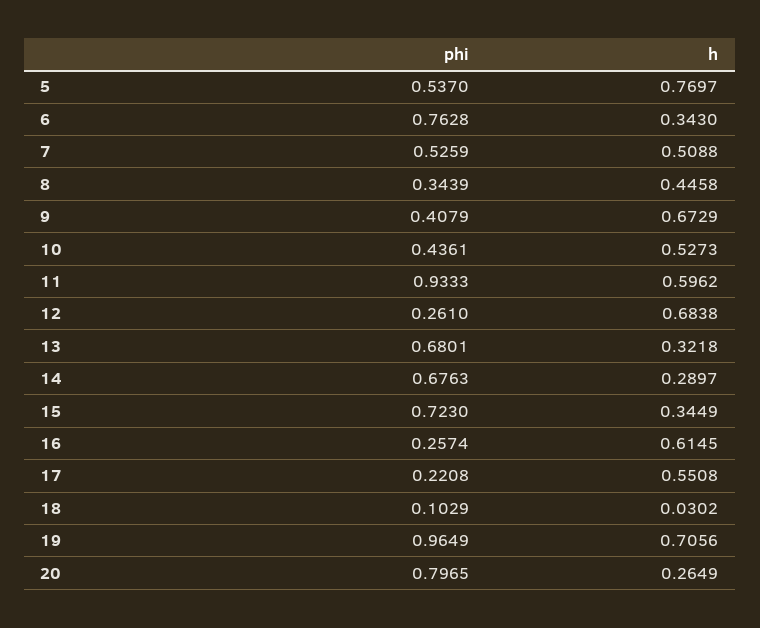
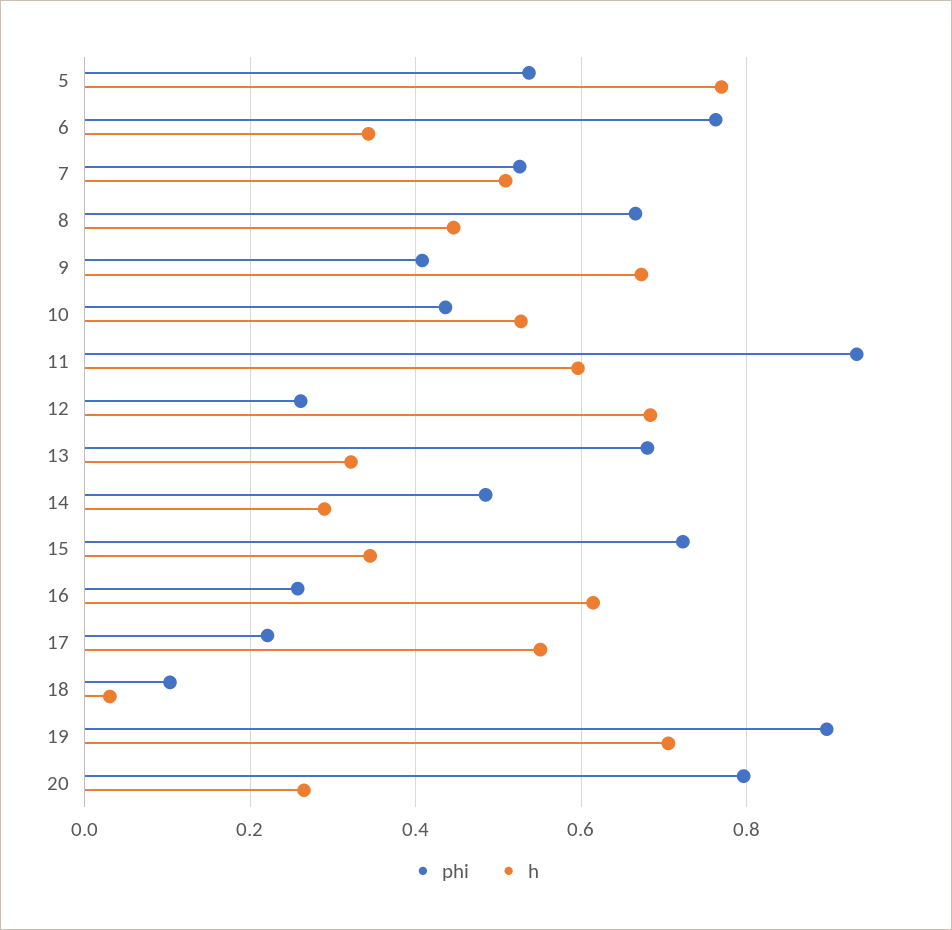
  {
    "phi": {
      "5": 0.537,
      "6": 0.7628,
      "7": 0.5259,
-     "8": 0.3439,
+     "8": 0.66,
      "9": 0.4079,
      "10": 0.4361,
      "11": 0.9333,
      "12": 0.261,
      "13": 0.6801,
-     "14": 0.6763,
+     "14": 0.48,
      "15": 0.723,
      "16": 0.2574,
      "17": 0.2208,
      "18": 0.1029,
-     "19": 0.9649,
+     "19": 0.9,
      "20": 0.7965
    },
    "h": {
      "5": 0.7697,
      "6": 0.343,
      "7": 0.5088,
      "8": 0.4458,
      "9": 0.6729,
      "10": 0.5273,
      "11": 0.5962,
      "12": 0.6838,
      "13": 0.3218,
      "14": 0.2897,
      "15": 0.3449,
      "16": 0.6145,
      "17": 0.5508,
      "18": 0.0302,
      "19": 0.7056,
      "20": 0.2649
    }
  }

